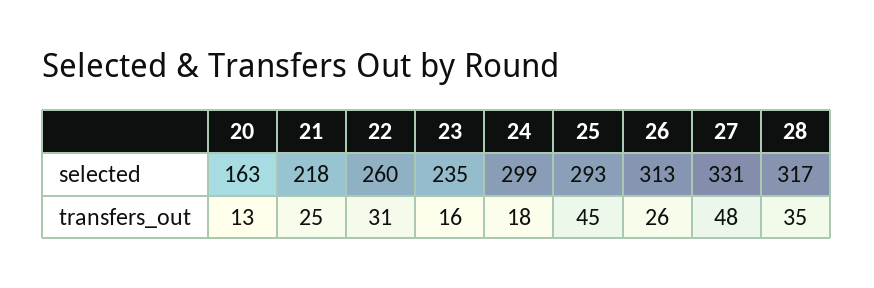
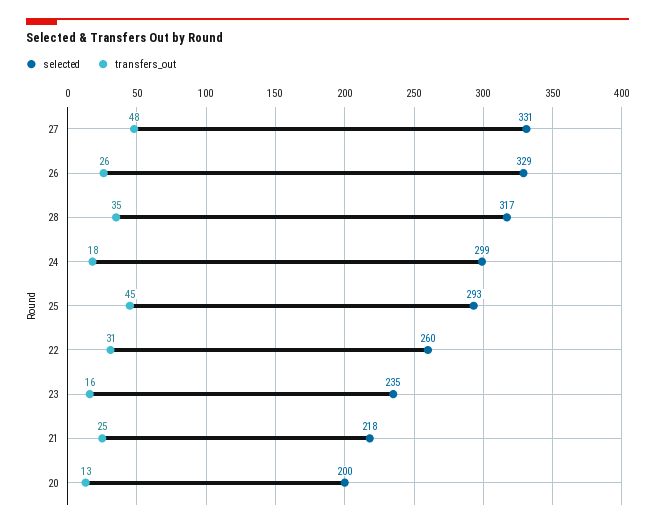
  {
    "selected": {
-     "20": 163,
+     "20": 200,
      "21": 218,
      "22": 260,
      "23": 235,
      "24": 299,
      "25": 293,
-     "26": 313,
+     "26": 329,
      "27": 331,
      "28": 317
    },
    "transfers_out": {
      "20": 13,
      "21": 25,
      "22": 31,
      "23": 16,
      "24": 18,
      "25": 45,
      "26": 26,
      "27": 48,
      "28": 35
    }
  }

